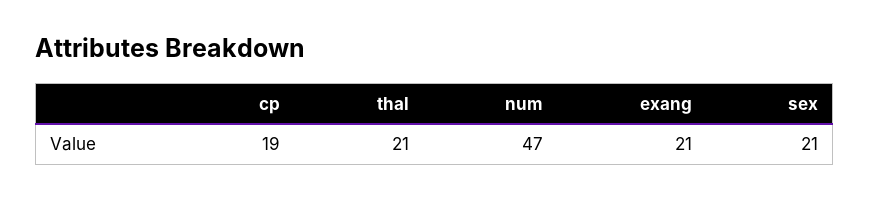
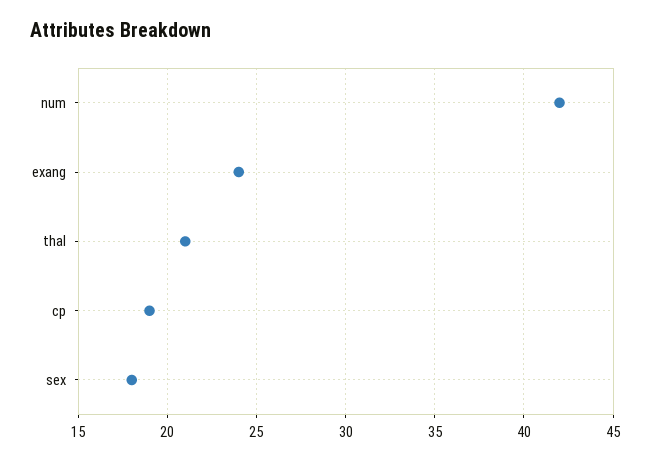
  {
    "cp": 19,
    "thal": 21,
-   "num": 47,
+   "num": 42,
-   "exang": 21,
+   "exang": 24,
-   "sex": 21
+   "sex": 18
  }

